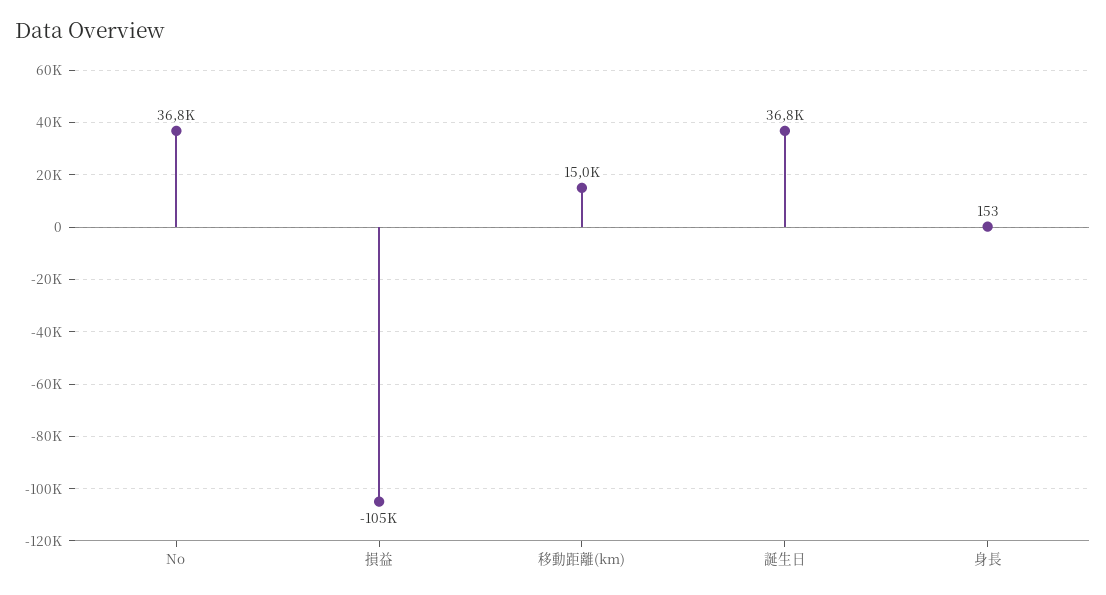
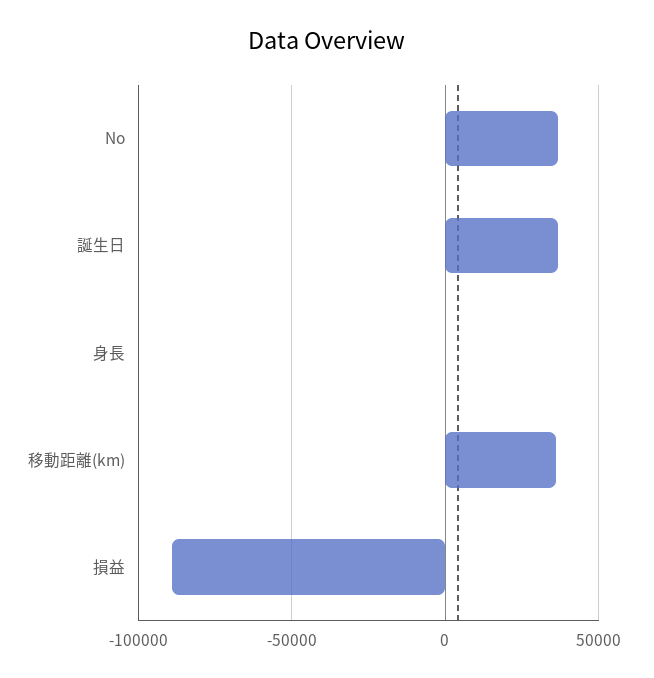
  {
    "No": 36800,
-   "損益": -105000,
+   "損益": -90000,
-   "移動距離(km)": 15000,
+   "移動距離(km)": 35000,
    "誕生日": 36800,
    "身長": 153
  }

